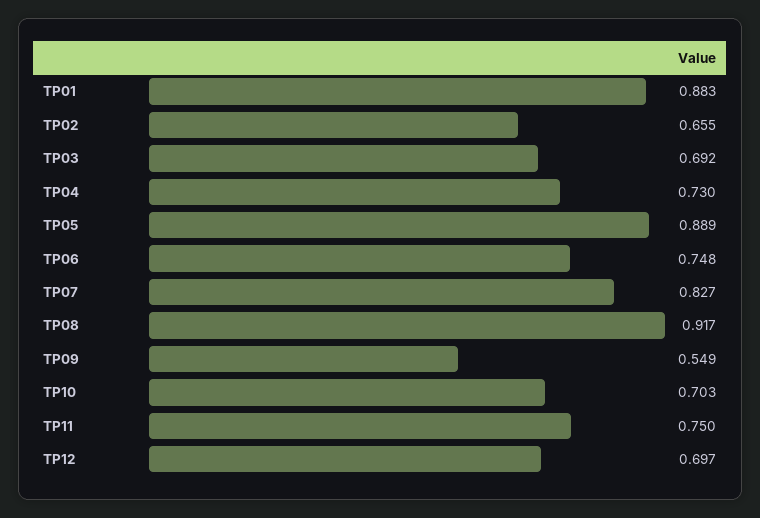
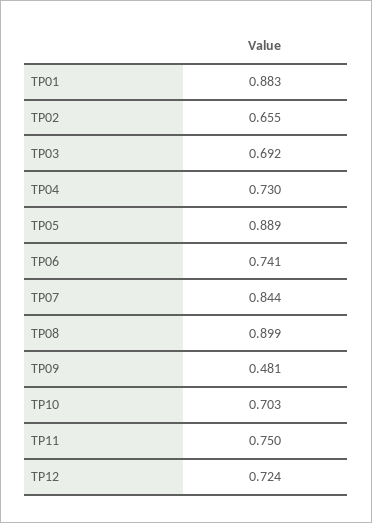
  {
    "TP01": 0.883,
    "TP02": 0.655,
    "TP03": 0.692,
    "TP04": 0.73,
    "TP05": 0.889,
-   "TP06": 0.748,
+   "TP06": 0.741,
-   "TP07": 0.827,
+   "TP07": 0.844,
-   "TP08": 0.917,
+   "TP08": 0.899,
-   "TP09": 0.549,
+   "TP09": 0.481,
    "TP10": 0.703,
    "TP11": 0.75,
-   "TP12": 0.697
+   "TP12": 0.724
  }

